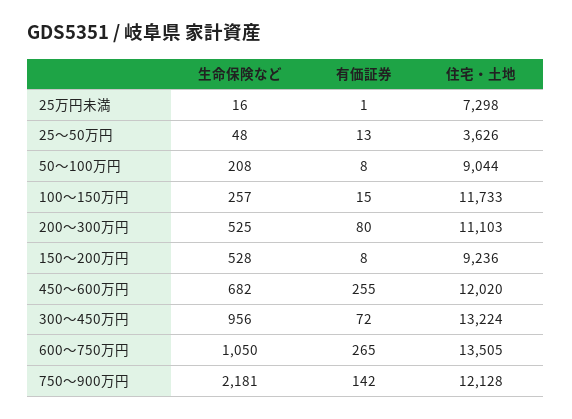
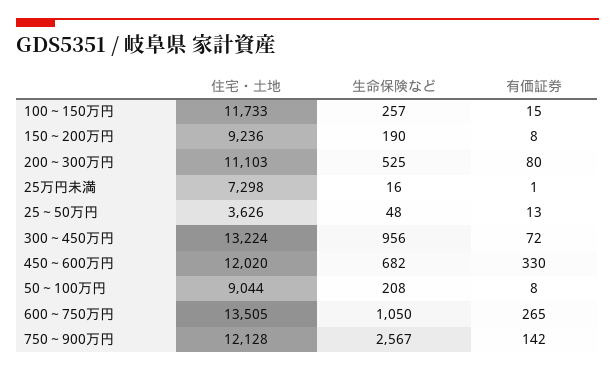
  {
    "生命保険など": {
      "25万円未満": 16,
      "25～50万円": 48,
      "50～100万円": 208,
      "100～150万円": 257,
      "200～300万円": 525,
-     "150～200万円": 528,
+     "150～200万円": 190,
      "450～600万円": 682,
      "300～450万円": 956,
      "600～750万円": 1050,
-     "750～900万円": 2181
+     "750～900万円": 2567
    },
    "有価証券": {
      "25万円未満": 1,
      "25～50万円": 13,
      "50～100万円": 8,
      "100～150万円": 15,
      "200～300万円": 80,
      "150～200万円": 8,
-     "450～600万円": 255,
+     "450～600万円": 330,
      "300～450万円": 72,
      "600～750万円": 265,
      "750～900万円": 142
    },
    "住宅・土地": {
      "25万円未満": 7298,
      "25～50万円": 3626,
      "50～100万円": 9044,
      "100～150万円": 11733,
      "200～300万円": 11103,
      "150～200万円": 9236,
      "450～600万円": 12020,
      "300～450万円": 13224,
      "600～750万円": 13505,
      "750～900万円": 12128
    }
  }

